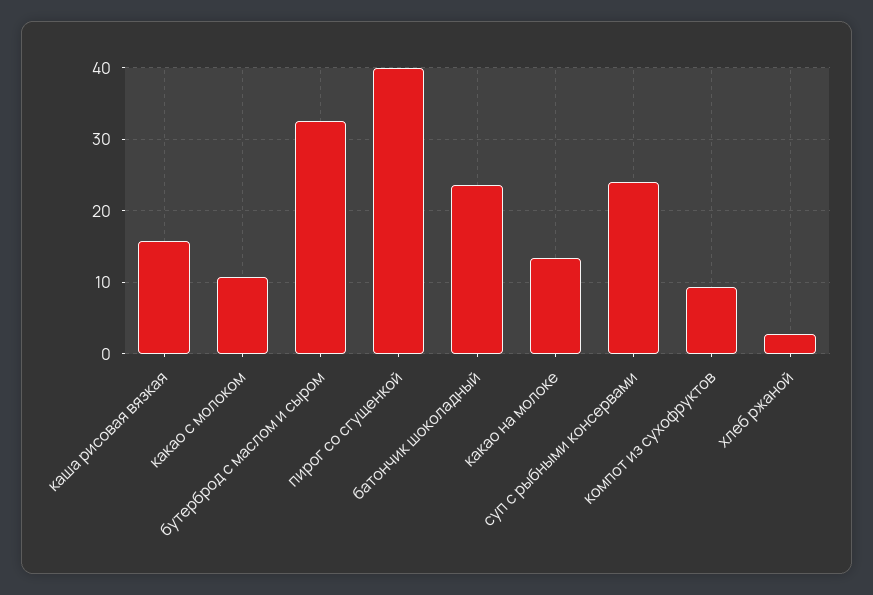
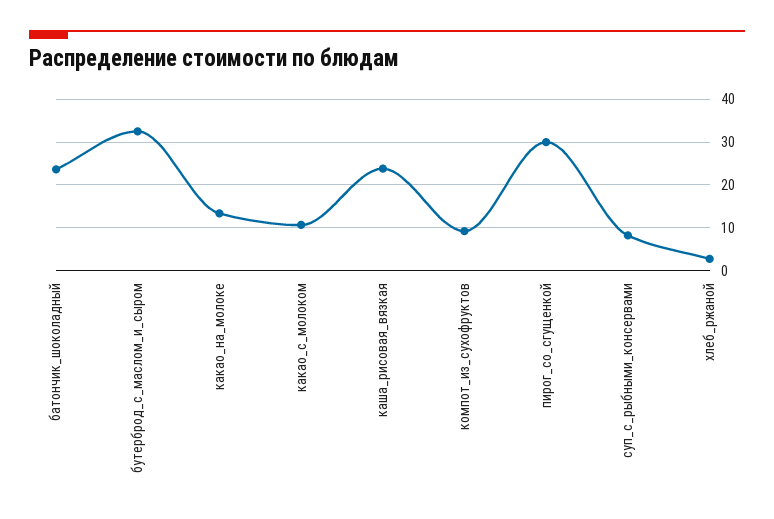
  {
-   "каша рисовая вязкая": 16,
+   "каша рисовая вязкая": 24,
    "какао с молоком": 11,
    "бутерброд с маслом и сыром": 33,
-   "пирог со сгущенкой": 40,
+   "пирог со сгущенкой": 30,
    "батончик шоколадный": 24,
    "какао на молоке": 13,
-   "суп с рыбными консервами": 24,
+   "суп с рыбными консервами": 8,
    "компот из сухофруктов": 9,
    "хлеб ржаной": 3
  }

